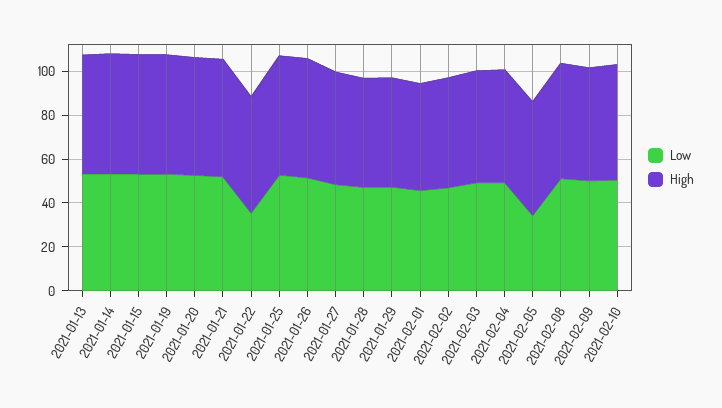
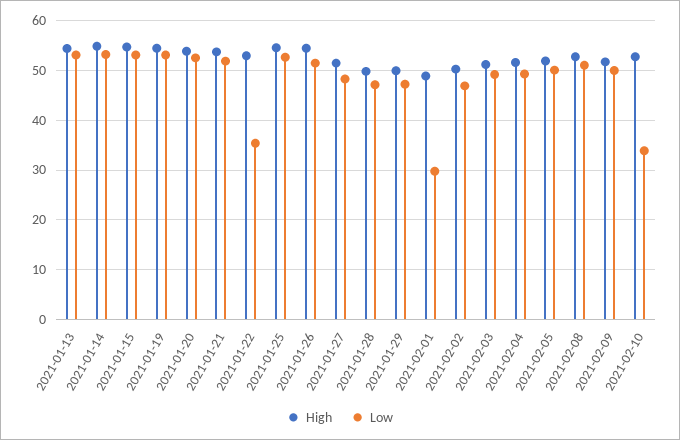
  {
    "Low": {
      "2021-01-13": 54,
      "2021-01-14": 54,
      "2021-01-15": 54,
      "2021-01-19": 54,
      "2021-01-20": 52,
      "2021-01-21": 52,
      "2021-01-22": 36,
      "2021-01-25": 52,
      "2021-01-26": 52,
      "2021-01-27": 48,
      "2021-01-28": 48,
      "2021-01-29": 48,
-     "2021-02-01": 45,
+     "2021-02-01": 30,
      "2021-02-02": 46,
      "2021-02-03": 50,
      "2021-02-04": 50,
-     "2021-02-05": 35,
+     "2021-02-05": 50,
      "2021-02-08": 52,
      "2021-02-09": 50,
-     "2021-02-10": 50
+     "2021-02-10": 34
    },
    "High": {
      "2021-01-13": 54,
      "2021-01-14": 54,
      "2021-01-15": 54,
      "2021-01-19": 54,
      "2021-01-20": 54,
      "2021-01-21": 54,
      "2021-01-22": 52,
      "2021-01-25": 54,
      "2021-01-26": 54,
      "2021-01-27": 52,
      "2021-01-28": 50,
      "2021-01-29": 50,
      "2021-02-01": 48,
      "2021-02-02": 50,
      "2021-02-03": 52,
      "2021-02-04": 52,
      "2021-02-05": 52,
      "2021-02-08": 52,
      "2021-02-09": 52,
      "2021-02-10": 52
    }
  }

